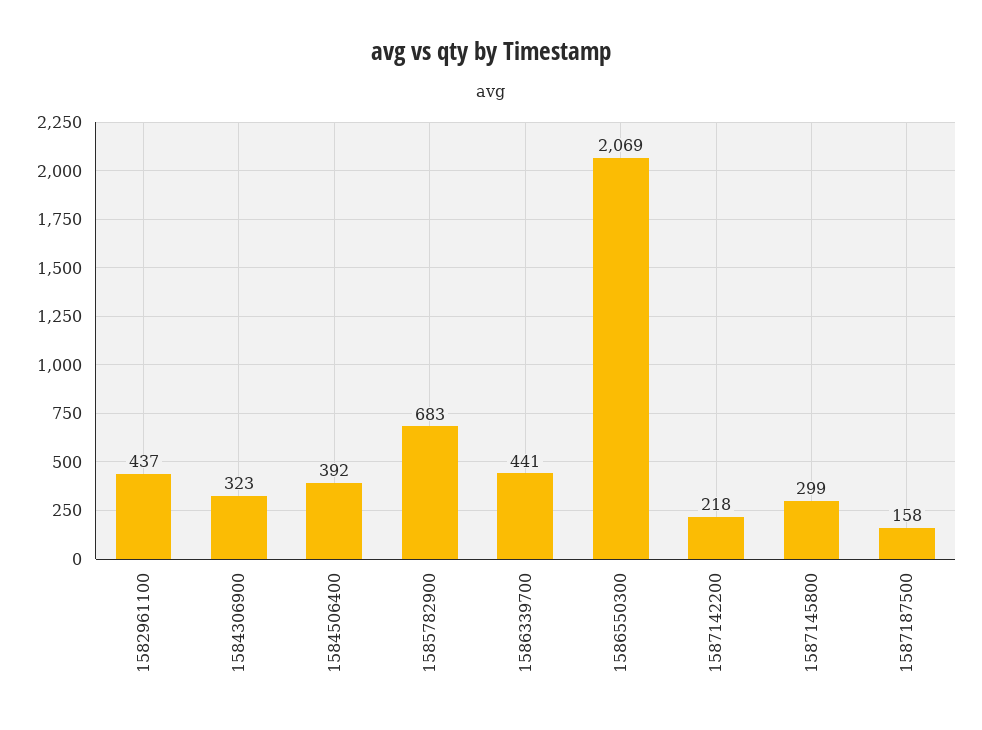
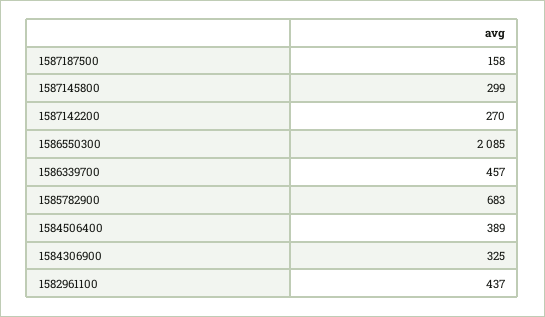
  {
    "1582961100": 437,
-   "1584306900": 323,
+   "1584306900": 325,
-   "1584506400": 392,
+   "1584506400": 389,
    "1585782900": 683,
-   "1586339700": 441,
+   "1586339700": 457,
-   "1586550300": 2069,
+   "1586550300": 2085,
-   "1587142200": 218,
+   "1587142200": 270,
    "1587145800": 299,
    "1587187500": 158
  }

